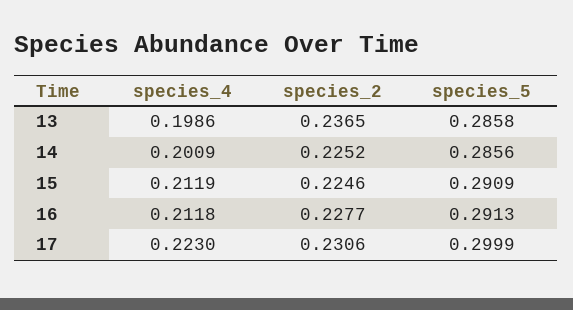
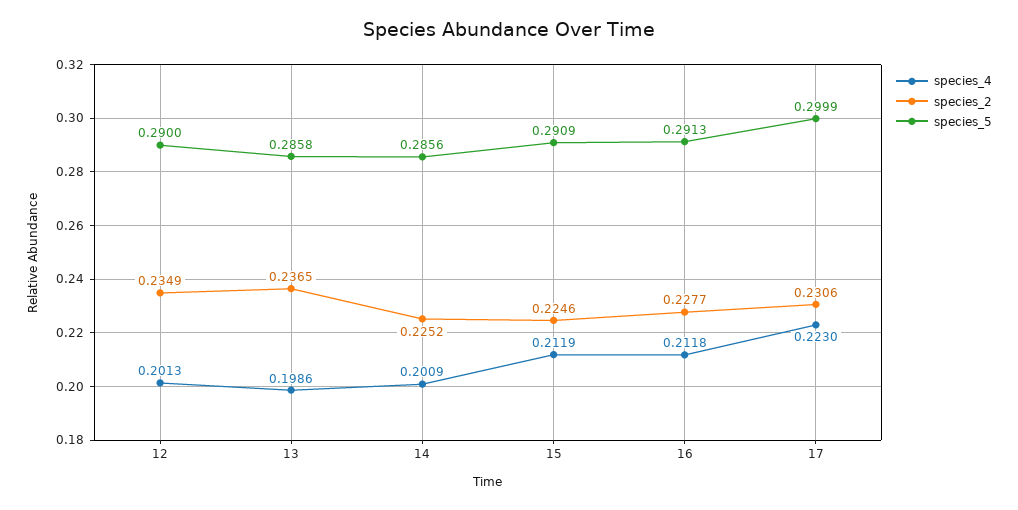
  {
    "species_4": {
      "13": 0.1986,
      "14": 0.2009,
      "15": 0.2119,
      "16": 0.2118,
-     "17": 0.223
+     "17": 0.223,
+     "12": 0.2013
    },
    "species_2": {
      "13": 0.2365,
      "14": 0.2252,
      "15": 0.2246,
      "16": 0.2277,
-     "17": 0.2306
+     "17": 0.2306,
+     "12": 0.2349
    },
    "species_5": {
      "13": 0.2858,
      "14": 0.2856,
      "15": 0.2909,
      "16": 0.2913,
-     "17": 0.2999
+     "17": 0.2999,
+     "12": 0.29
    }
  }

